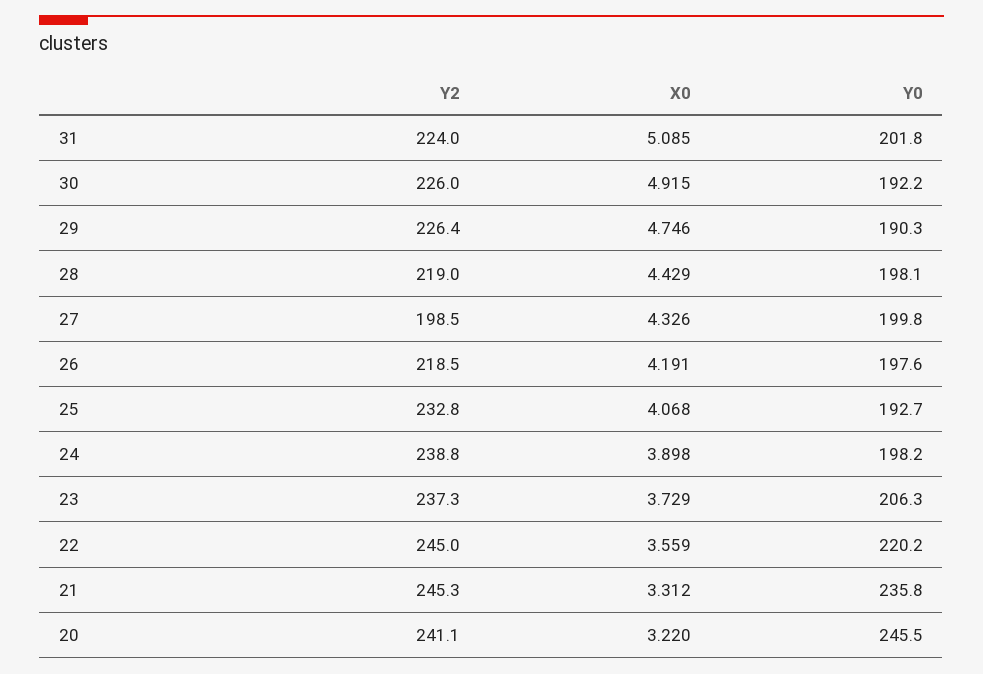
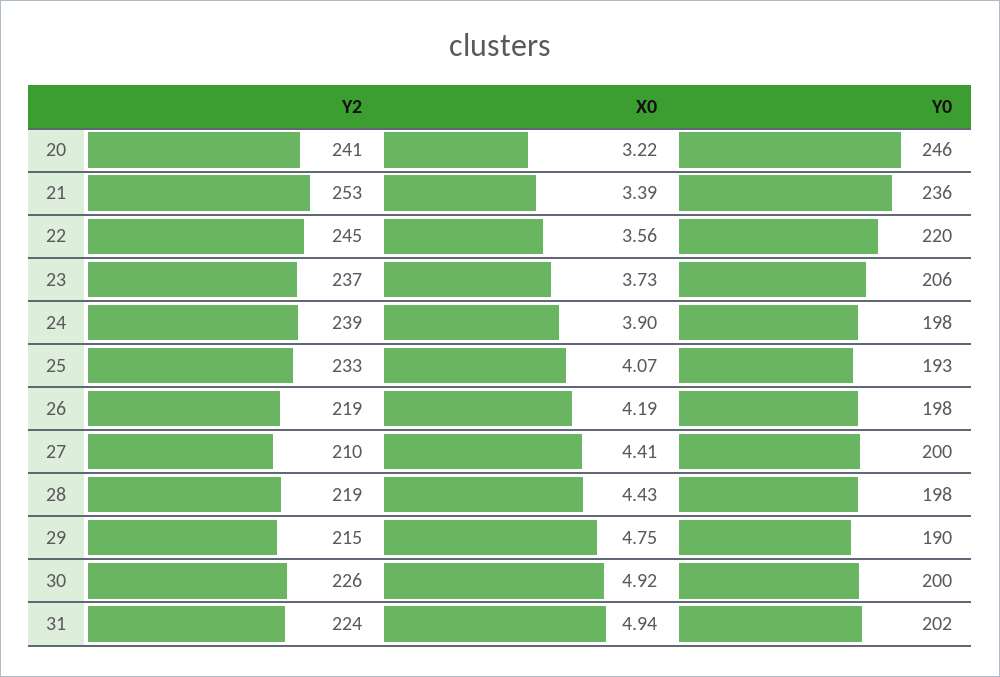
  {
    "Y2": {
      "31": 224,
      "30": 226,
-     "29": 226.4,
+     "29": 215,
      "28": 219,
-     "27": 198.5,
+     "27": 210,
      "26": 218.5,
      "25": 232.8,
      "24": 238.8,
      "23": 237.3,
      "22": 245,
-     "21": 245.3,
+     "21": 253,
      "20": 241.1
    },
    "X0": {
-     "31": 5.085,
+     "31": 4.94,
      "30": 4.915,
      "29": 4.746,
      "28": 4.429,
-     "27": 4.326,
+     "27": 4.41,
      "26": 4.191,
      "25": 4.068,
      "24": 3.898,
      "23": 3.729,
      "22": 3.559,
-     "21": 3.312,
+     "21": 3.39,
      "20": 3.22
    },
    "Y0": {
      "31": 201.8,
-     "30": 192.2,
+     "30": 200,
      "29": 190.3,
      "28": 198.1,
      "27": 199.8,
      "26": 197.6,
      "25": 192.7,
      "24": 198.2,
      "23": 206.3,
      "22": 220.2,
      "21": 235.8,
      "20": 245.5
    }
  }

